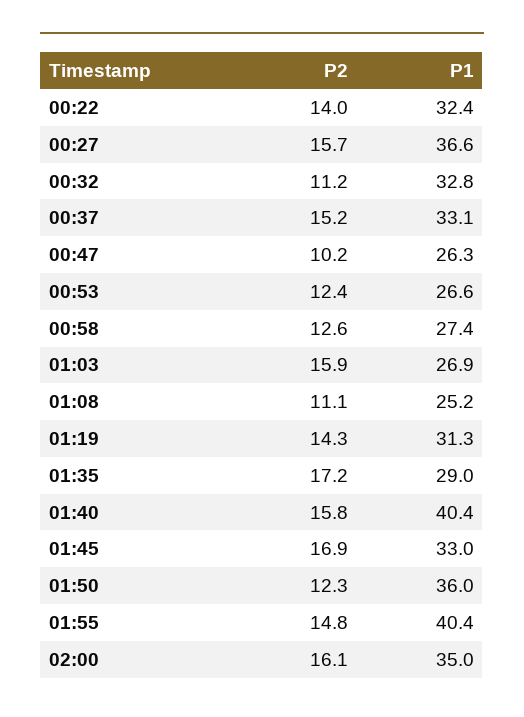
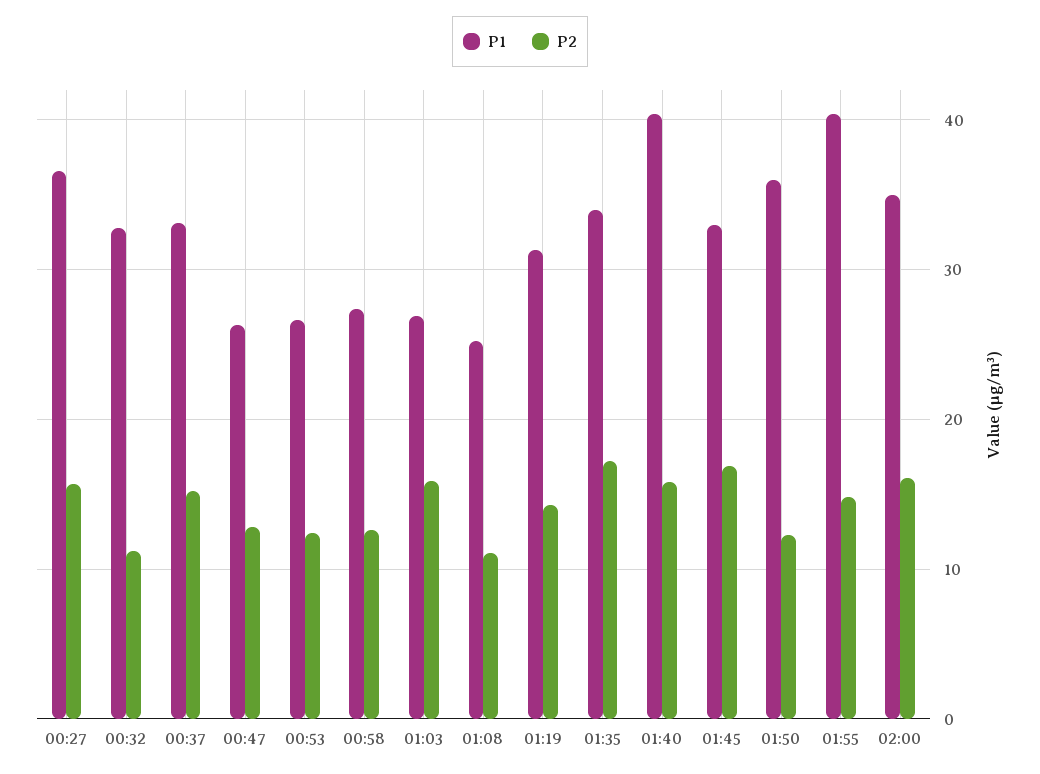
  {
    "P2": {
-     "00:22": 14,
      "00:27": 15.7,
      "00:32": 11.2,
      "00:37": 15.2,
-     "00:47": 10.2,
+     "00:47": 13,
      "00:53": 12.4,
      "00:58": 12.6,
      "01:03": 15.9,
      "01:08": 11.1,
      "01:19": 14.3,
      "01:35": 17.2,
      "01:40": 15.8,
      "01:45": 16.9,
      "01:50": 12.3,
      "01:55": 14.8,
      "02:00": 16.1
    },
    "P1": {
-     "00:22": 32.4,
      "00:27": 36.6,
      "00:32": 32.8,
      "00:37": 33.1,
      "00:47": 26.3,
      "00:53": 26.6,
      "00:58": 27.4,
      "01:03": 26.9,
      "01:08": 25.2,
      "01:19": 31.3,
-     "01:35": 29,
+     "01:35": 34,
      "01:40": 40.4,
      "01:45": 33,
      "01:50": 36,
      "01:55": 40.4,
      "02:00": 35
    }
  }

